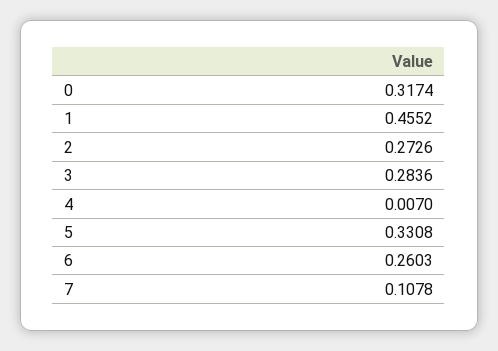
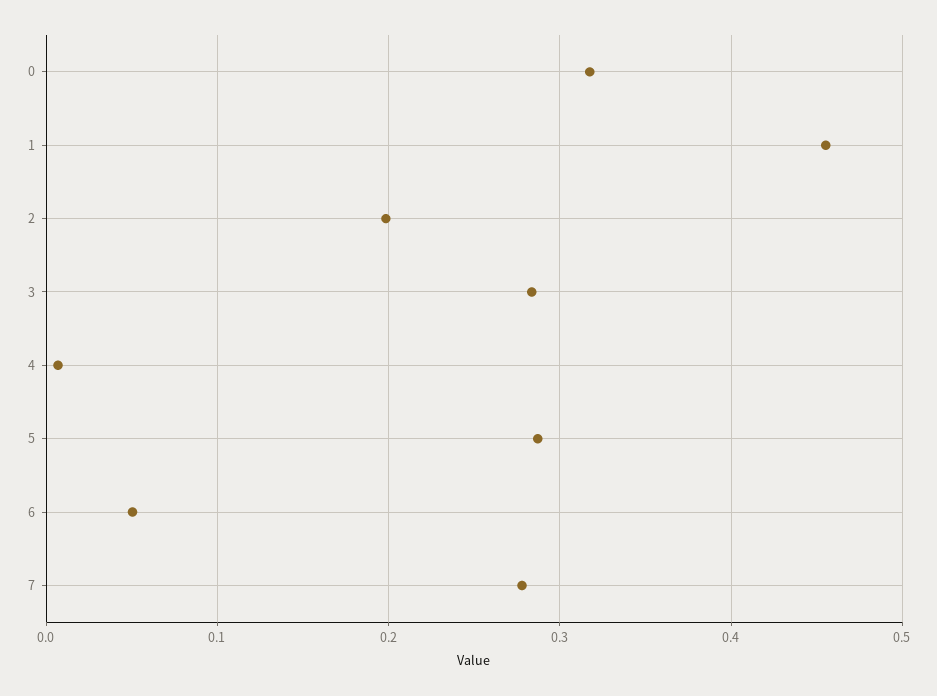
  {
    "0": 0.3174,
    "1": 0.4552,
-   "2": 0.2726,
+   "2": 0.2,
    "3": 0.2836,
    "4": 0.007,
-   "5": 0.3308,
+   "5": 0.29,
-   "6": 0.2603,
+   "6": 0.05,
-   "7": 0.1078
+   "7": 0.28
  }

